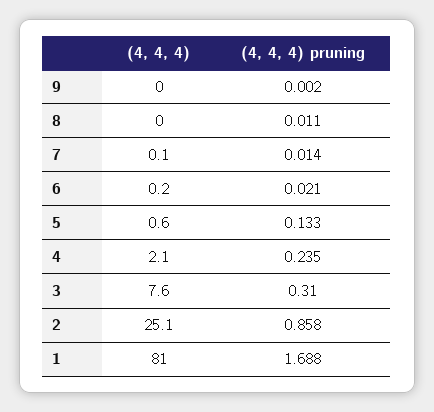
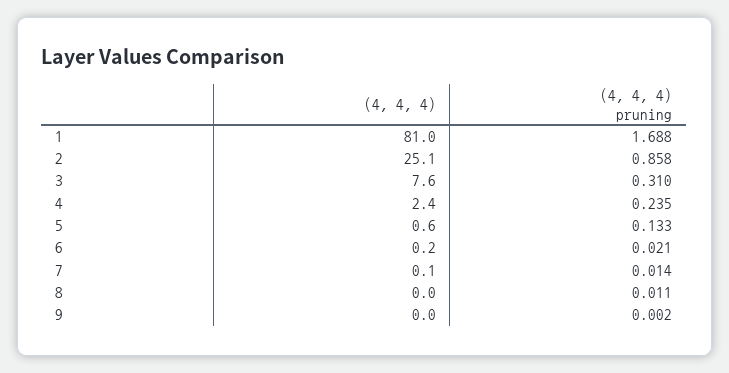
  {
    "(4, 4, 4)": {
      "9": 0,
      "8": 0,
      "7": 0.1,
      "6": 0.2,
      "5": 0.6,
-     "4": 2.1,
+     "4": 2.4,
      "3": 7.6,
      "2": 25.1,
      "1": 81
    },
    "(4, 4, 4) pruning": {
      "9": 0.002,
      "8": 0.011,
      "7": 0.014,
      "6": 0.021,
      "5": 0.133,
      "4": 0.235,
      "3": 0.31,
      "2": 0.858,
      "1": 1.688
    }
  }

